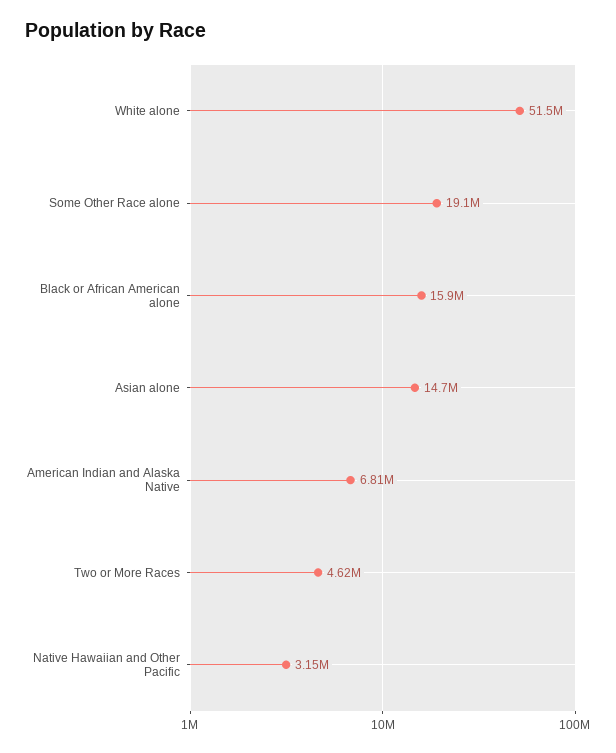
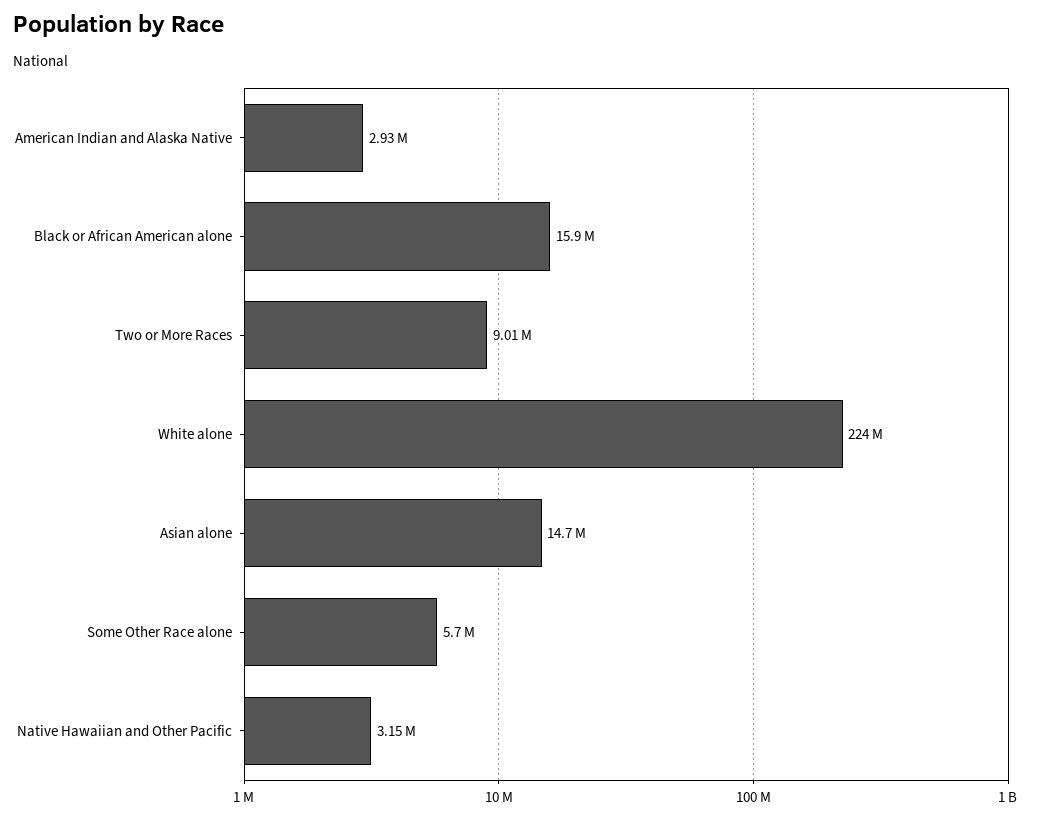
  {
-   "White alone": 51500000,
+   "White alone": 224000000,
-   "Some Other Race alone": 19100000,
+   "Some Other Race alone": 5700000,
    "Black or African American alone": 15900000,
    "Asian alone": 14700000,
-   "American Indian and Alaska Native": 6810000,
+   "American Indian and Alaska Native": 2930000,
-   "Two or More Races": 4620000,
+   "Two or More Races": 9010000,
    "Native Hawaiian and Other Pacific": 3150000
  }

